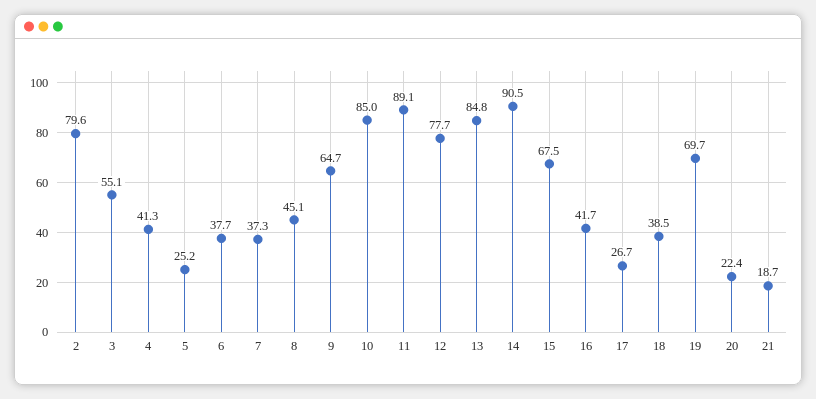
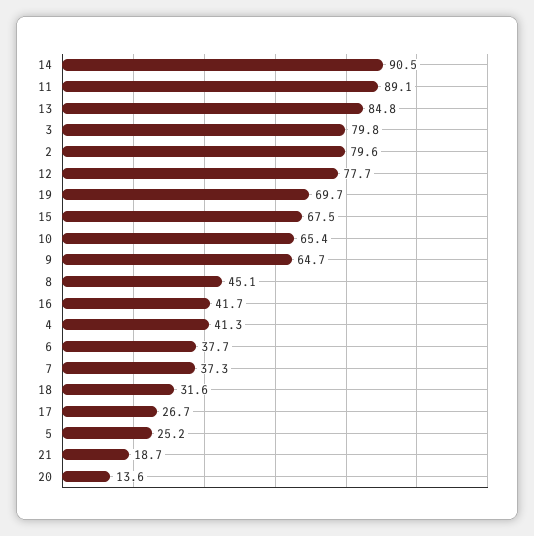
  {
    "2": 79.6,
-   "3": 55.1,
+   "3": 79.8,
    "4": 41.3,
    "5": 25.2,
    "6": 37.7,
    "7": 37.3,
    "8": 45.1,
    "9": 64.7,
-   "10": 85,
+   "10": 65.4,
    "11": 89.1,
    "12": 77.7,
    "13": 84.8,
    "14": 90.5,
    "15": 67.5,
    "16": 41.7,
    "17": 26.7,
-   "18": 38.5,
+   "18": 31.6,
    "19": 69.7,
-   "20": 22.4,
+   "20": 13.6,
    "21": 18.7
  }

